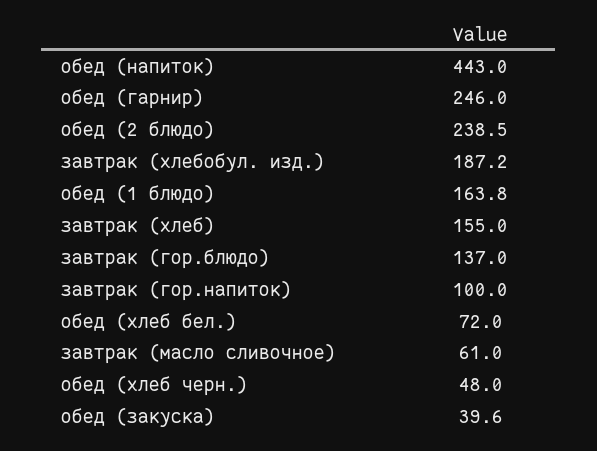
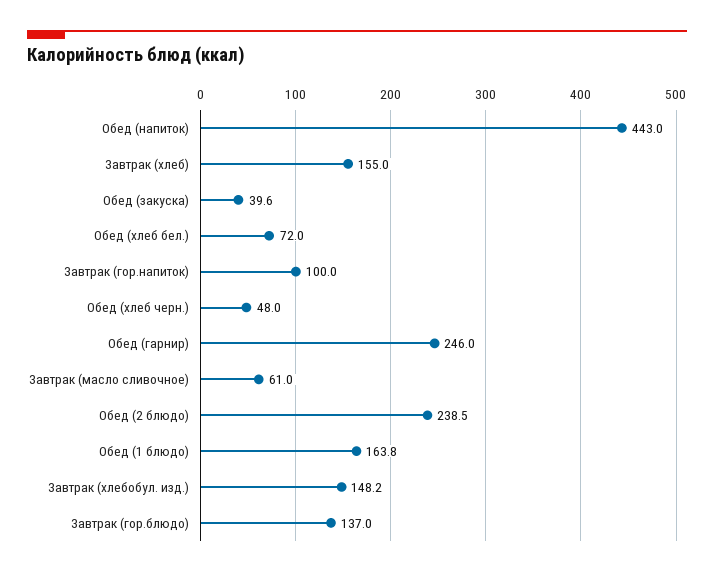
  {
    "обед (напиток)": 443,
    "обед (гарнир)": 246,
    "обед (2 блюдо)": 238.5,
-   "завтрак (хлебобул. изд.)": 187.2,
+   "завтрак (хлебобул. изд.)": 148.2,
    "обед (1 блюдо)": 163.8,
    "завтрак (хлеб)": 155,
    "завтрак (гор.блюдо)": 137,
    "завтрак (гор.напиток)": 100,
    "обед (хлеб бел.)": 72,
    "завтрак (масло сливочное)": 61,
    "обед (хлеб черн.)": 48,
    "обед (закуска)": 39.6
  }

